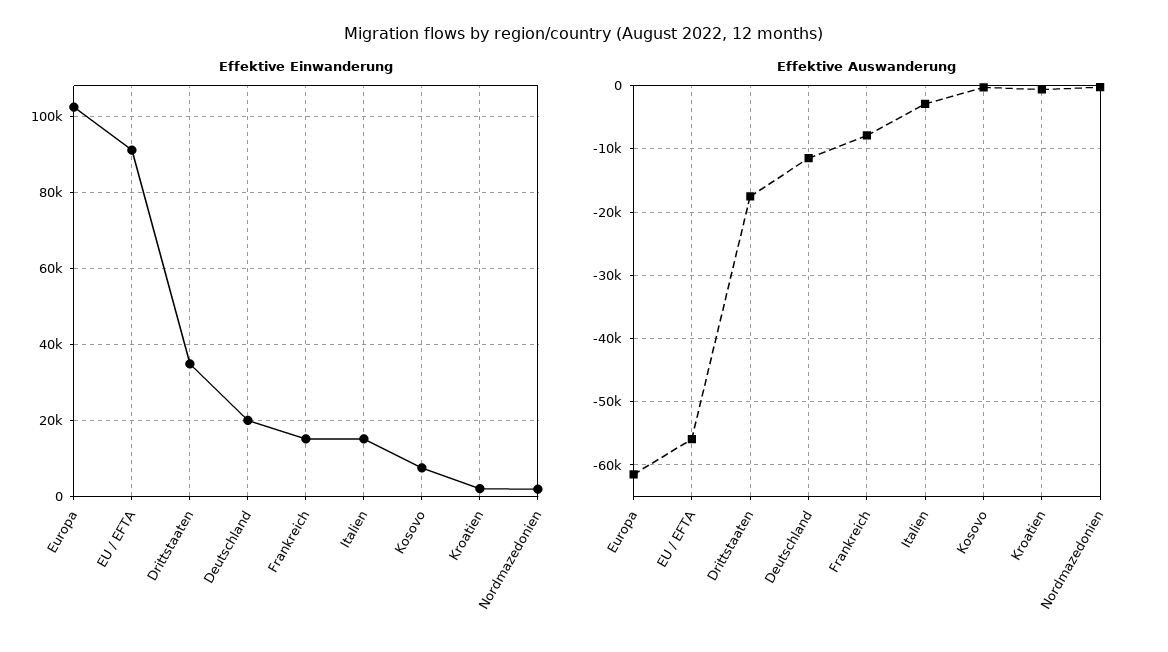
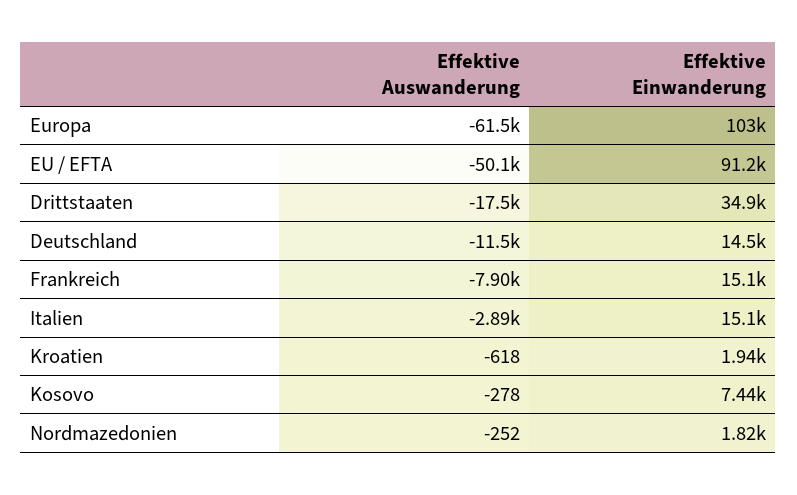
  {
    "Effektive Einwanderung": {
      "Europa": 103000,
      "EU / EFTA": 91200,
      "Drittstaaten": 34900,
-     "Deutschland": 20000,
+     "Deutschland": 14500,
      "Frankreich": 15100,
      "Italien": 15100,
      "Kosovo": 7440,
      "Kroatien": 1940,
      "Nordmazedonien": 1820
    },
    "Effektive Auswanderung": {
      "Europa": -61500,
-     "EU / EFTA": -56000,
+     "EU / EFTA": -50100,
      "Drittstaaten": -17500,
      "Deutschland": -11500,
      "Frankreich": -7900,
      "Italien": -2890,
      "Kosovo": -278,
      "Kroatien": -618,
      "Nordmazedonien": -252
    }
  }

